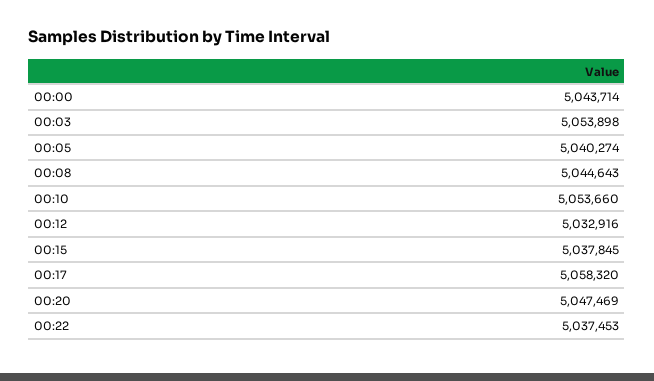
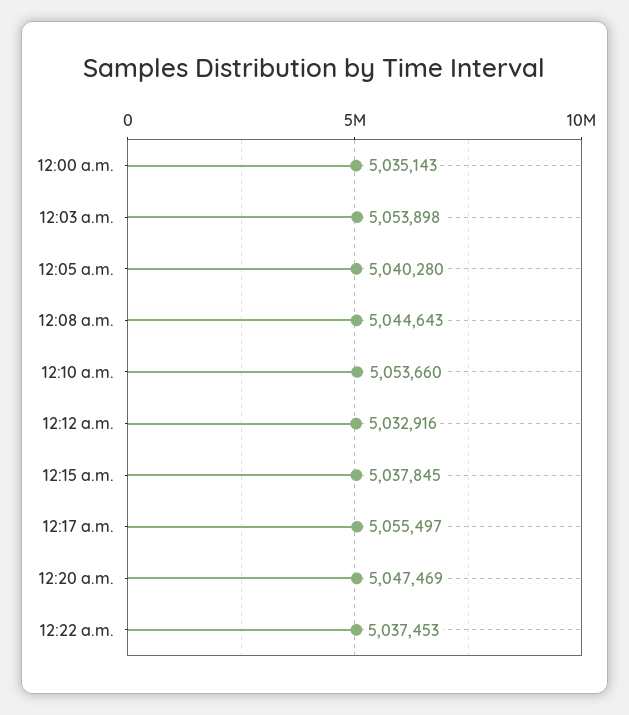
  {
-   "00:00": 5043714,
+   "00:00": 5035143,
    "00:03": 5053898,
-   "00:05": 5040274,
+   "00:05": 5040280,
    "00:08": 5044643,
    "00:10": 5053660,
    "00:12": 5032916,
    "00:15": 5037845,
-   "00:17": 5058320,
+   "00:17": 5055497,
    "00:20": 5047469,
    "00:22": 5037453
  }

